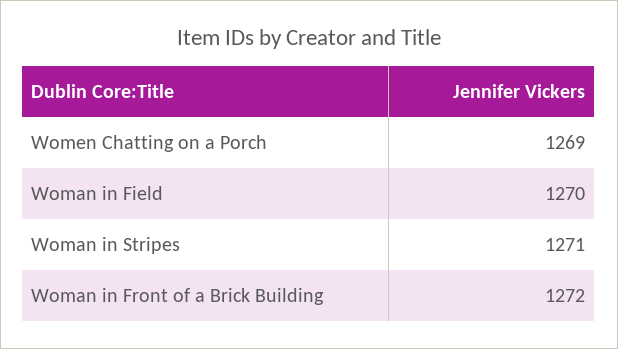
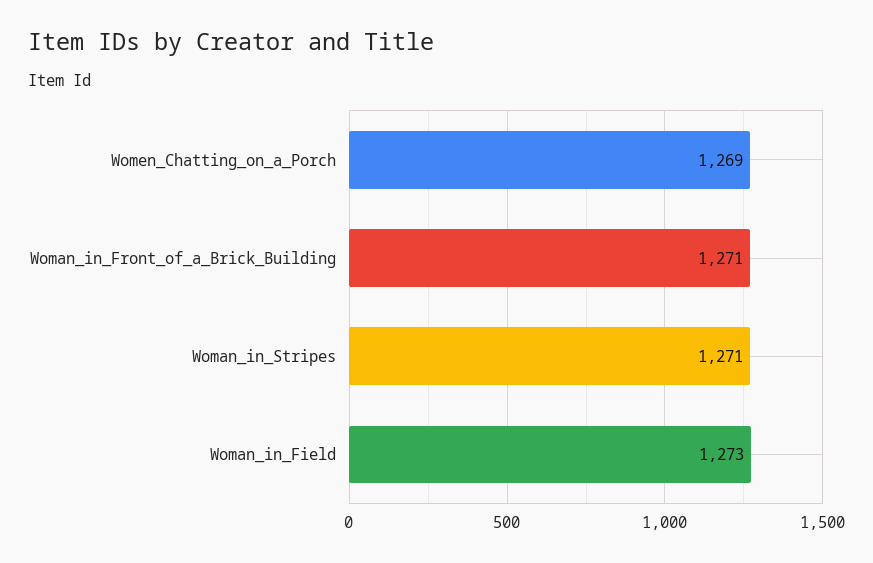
  {
    "Women Chatting on a Porch": 1269,
-   "Woman in Field": 1270,
+   "Woman in Field": 1273,
    "Woman in Stripes": 1271,
-   "Woman in Front of a Brick Building": 1272
+   "Woman in Front of a Brick Building": 1271
  }

